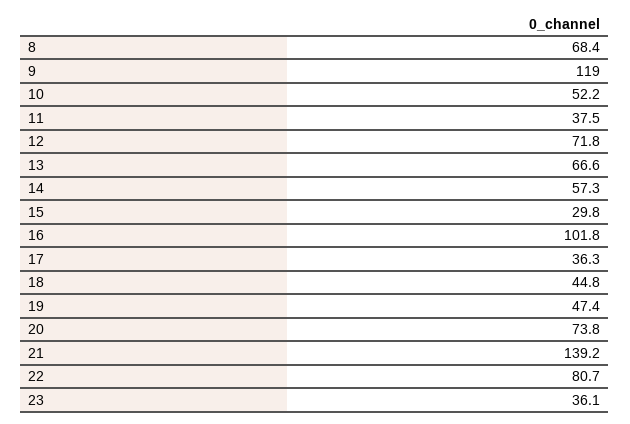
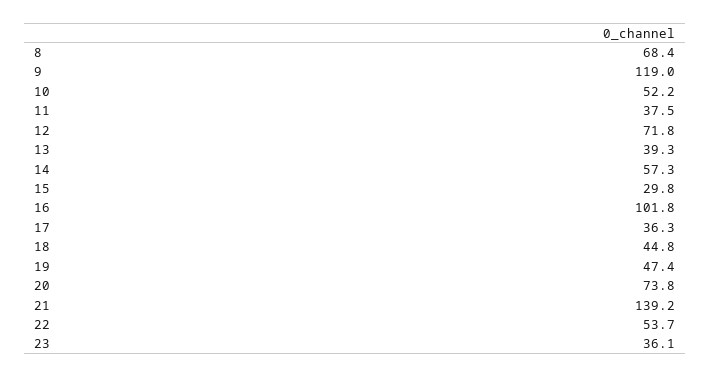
  {
    "8": 68.4,
    "9": 119,
    "10": 52.2,
    "11": 37.5,
    "12": 71.8,
-   "13": 66.6,
+   "13": 39.3,
    "14": 57.3,
    "15": 29.8,
    "16": 101.8,
    "17": 36.3,
    "18": 44.8,
    "19": 47.4,
    "20": 73.8,
    "21": 139.2,
-   "22": 80.7,
+   "22": 53.7,
    "23": 36.1
  }

